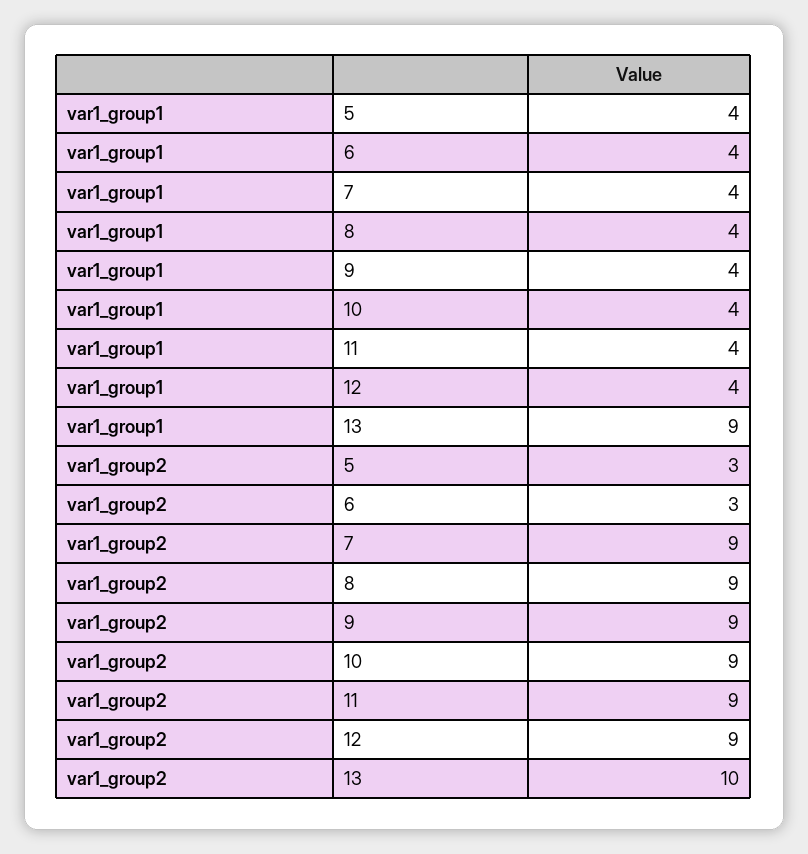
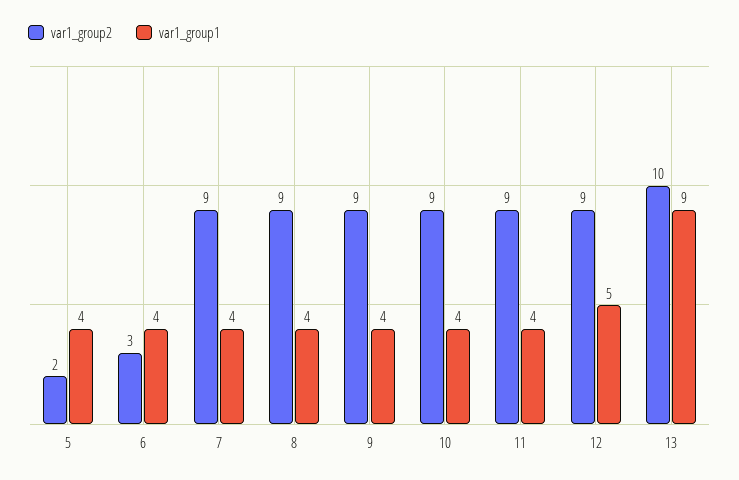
  {
    "var1_group1": {
      "5": 4,
      "6": 4,
      "7": 4,
      "8": 4,
      "9": 4,
      "10": 4,
      "11": 4,
-     "12": 4,
+     "12": 5,
      "13": 9
    },
    "var1_group2": {
-     "5": 3,
+     "5": 2,
      "6": 3,
      "7": 9,
      "8": 9,
      "9": 9,
      "10": 9,
      "11": 9,
      "12": 9,
      "13": 10
    }
  }

